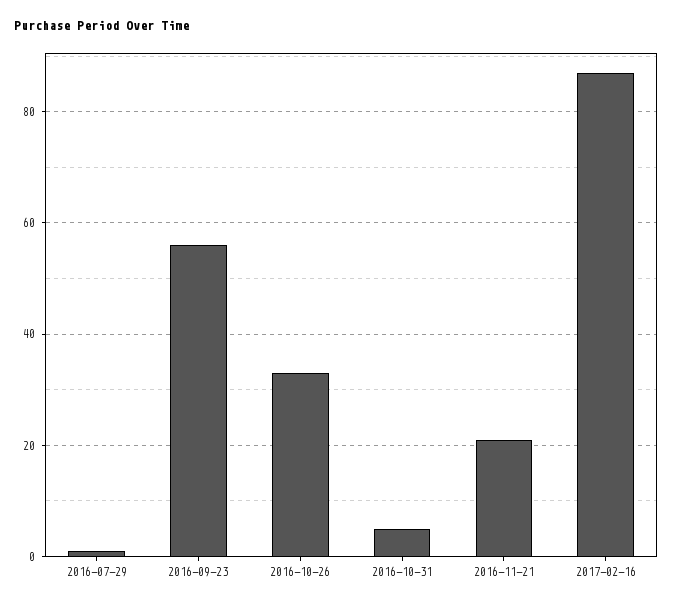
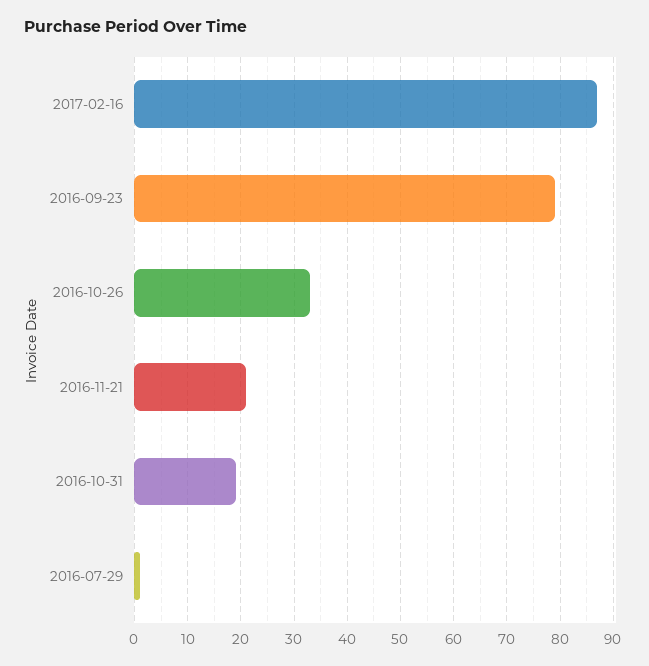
  {
    "2016-07-29": 0,
-   "2016-09-23": 55,
+   "2016-09-23": 80,
    "2016-10-26": 35,
-   "2016-10-31": 5,
+   "2016-10-31": 20,
    "2016-11-21": 20,
    "2017-02-16": 85
  }

